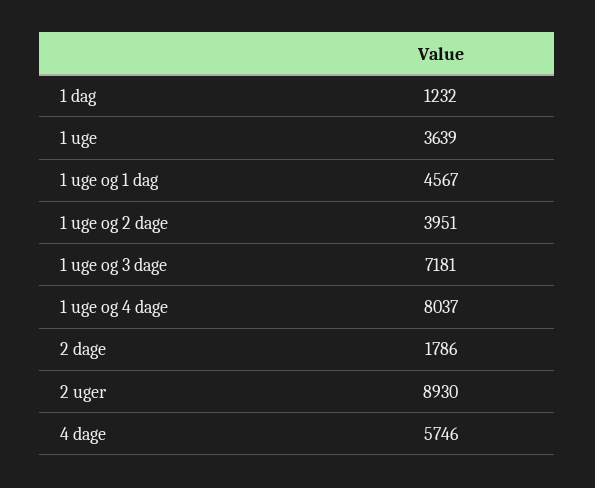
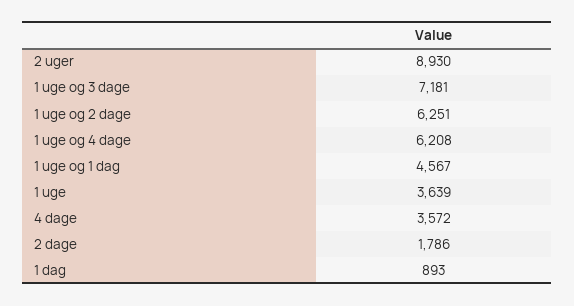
  {
-   "1 dag": 1232,
+   "1 dag": 893,
    "1 uge": 3639,
    "1 uge og 1 dag": 4567,
-   "1 uge og 2 dage": 3951,
+   "1 uge og 2 dage": 6251,
    "1 uge og 3 dage": 7181,
-   "1 uge og 4 dage": 8037,
+   "1 uge og 4 dage": 6208,
    "2 dage": 1786,
    "2 uger": 8930,
-   "4 dage": 5746
+   "4 dage": 3572
  }

